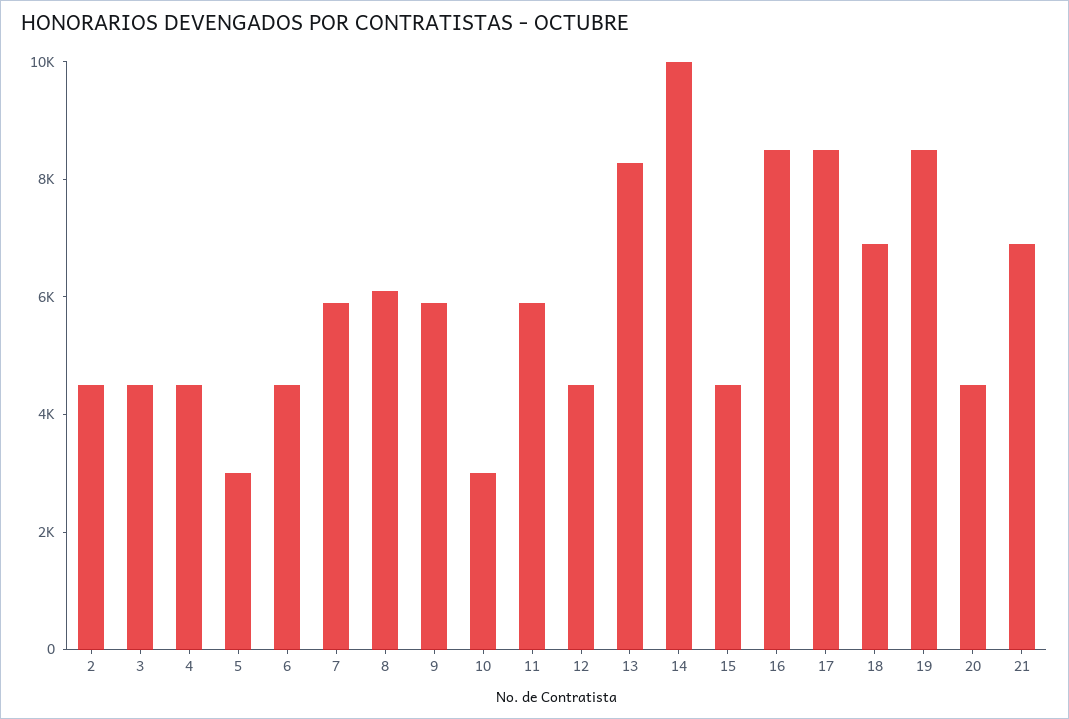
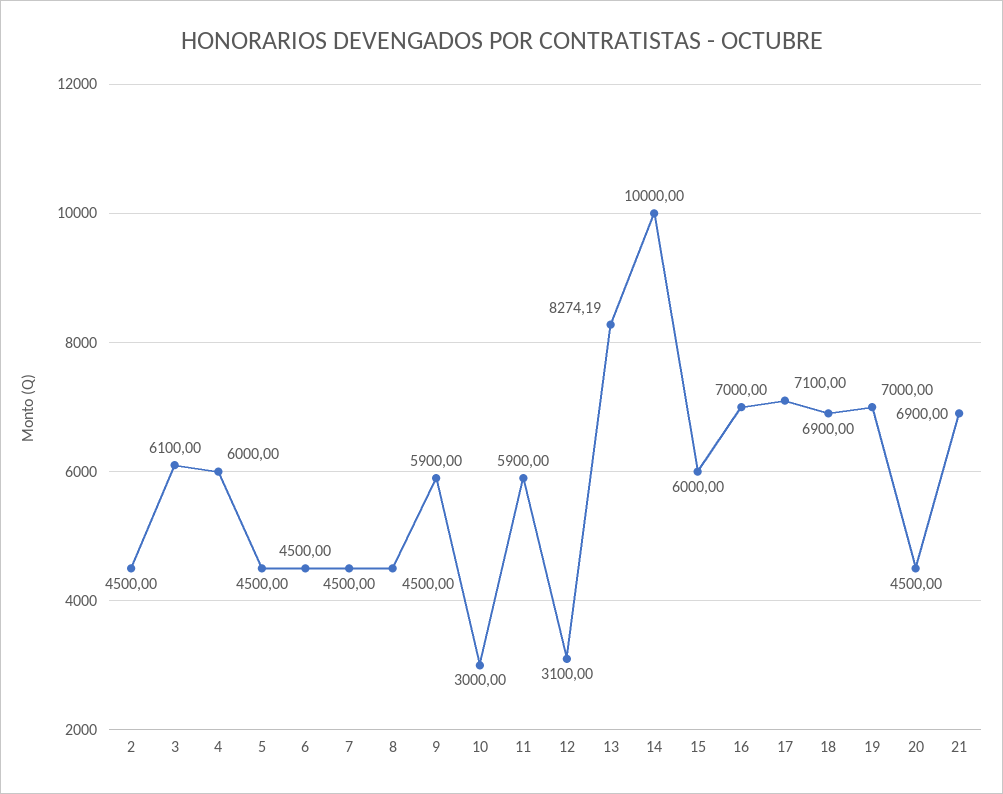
  {
    "2": 4500,
-   "3": 4500,
+   "3": 6100,
-   "4": 4500,
+   "4": 6000,
-   "5": 3000,
+   "5": 4500,
    "6": 4500,
-   "7": 6000,
+   "7": 4500,
-   "8": 6000,
+   "8": 4500,
    "9": 5900,
    "10": 3000,
    "11": 5900,
-   "12": 4500,
+   "12": 3100,
    "13": 8274.19,
    "14": 10000,
-   "15": 4500,
+   "15": 6000,
-   "16": 8500,
+   "16": 7000,
-   "17": 8500,
+   "17": 7100,
    "18": 6900,
-   "19": 8500,
+   "19": 7000,
    "20": 4500,
    "21": 6900
  }

